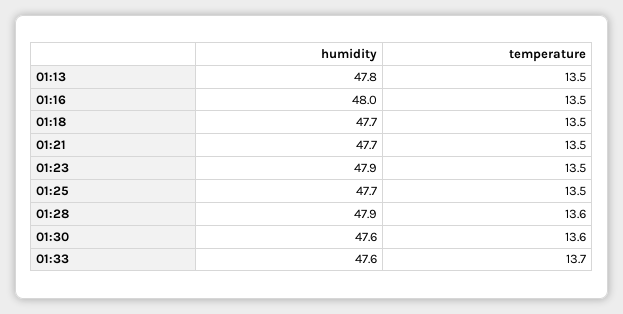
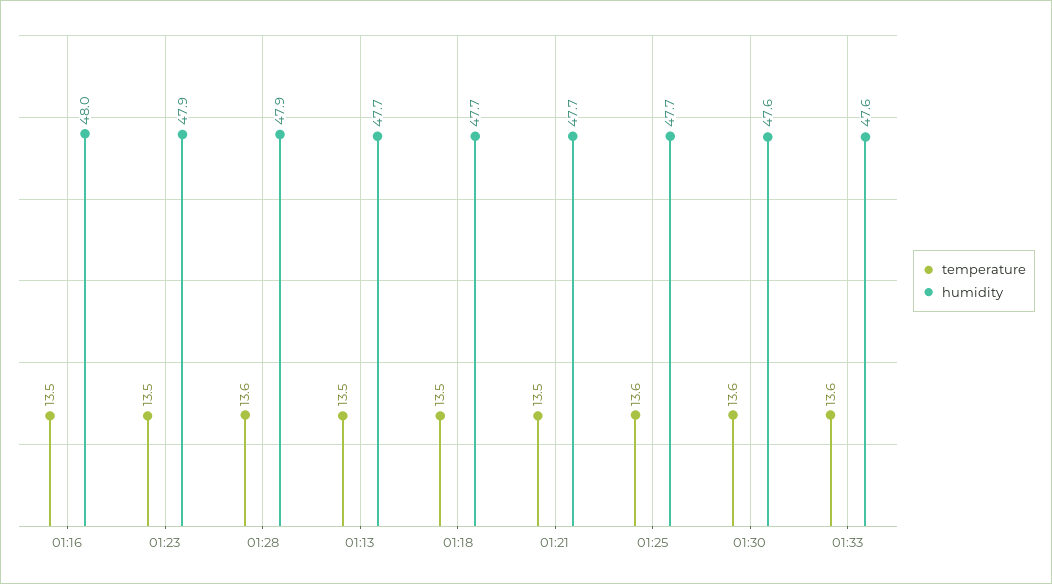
  {
    "humidity": {
-     "01:13": 47.8,
+     "01:13": 47.7,
      "01:16": 48,
      "01:18": 47.7,
      "01:21": 47.7,
      "01:23": 47.9,
      "01:25": 47.7,
      "01:28": 47.9,
      "01:30": 47.6,
      "01:33": 47.6
    },
    "temperature": {
      "01:13": 13.5,
      "01:16": 13.5,
      "01:18": 13.5,
      "01:21": 13.5,
      "01:23": 13.5,
-     "01:25": 13.5,
+     "01:25": 13.6,
      "01:28": 13.6,
      "01:30": 13.6,
-     "01:33": 13.7
+     "01:33": 13.6
    }
  }

